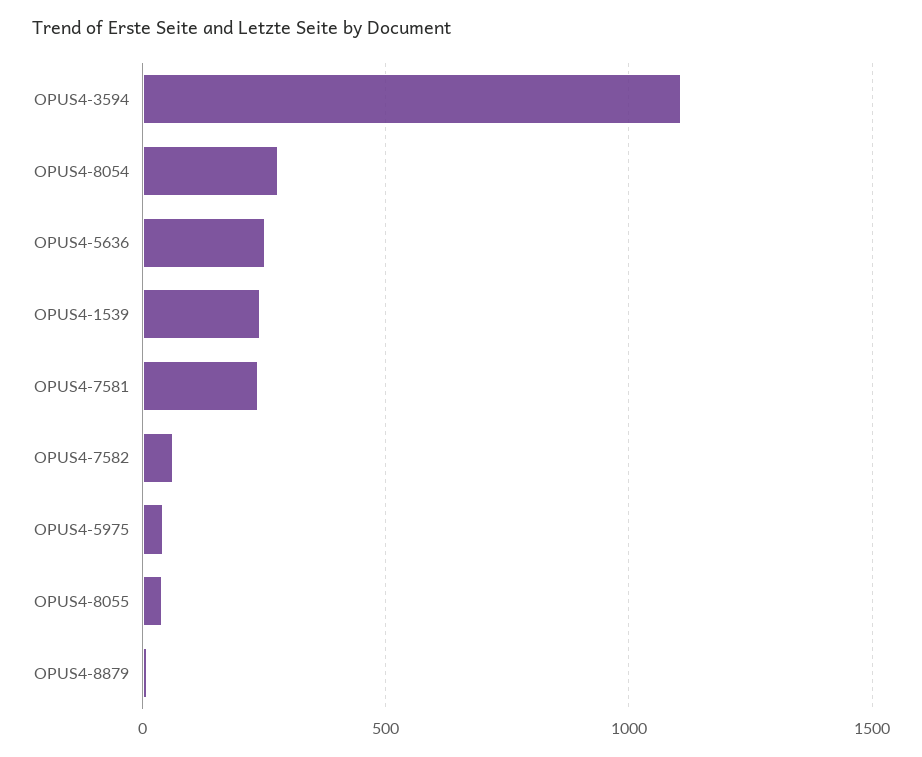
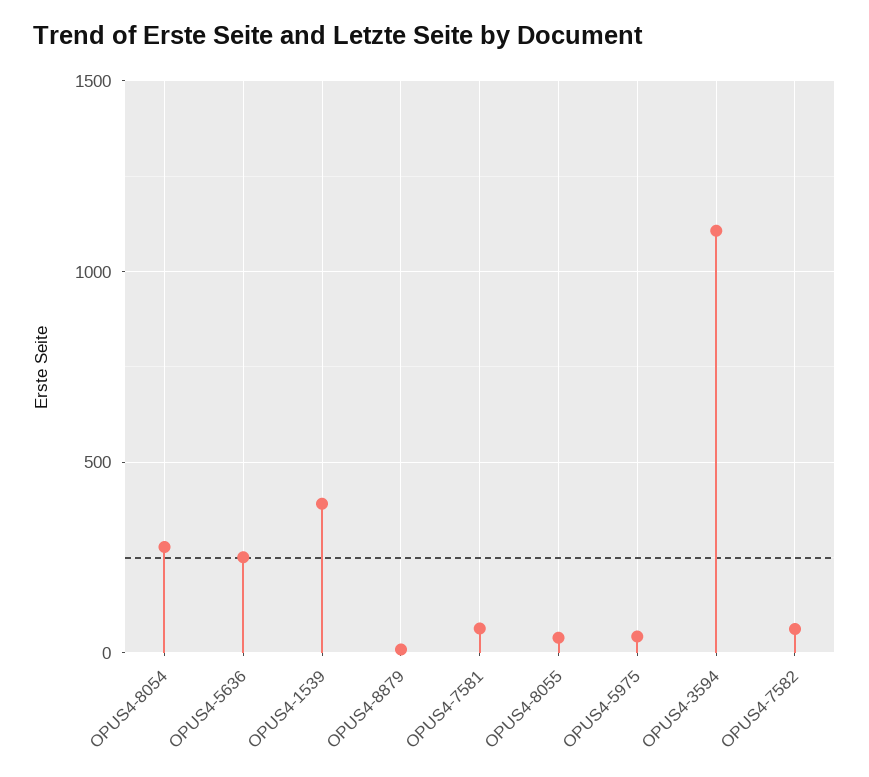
  {
    "OPUS4-3594": 1100,
    "OPUS4-8054": 300,
    "OPUS4-5636": 250,
-   "OPUS4-1539": 250,
+   "OPUS4-1539": 400,
-   "OPUS4-7581": 250,
+   "OPUS4-7581": 50,
    "OPUS4-7582": 50,
    "OPUS4-5975": 50,
    "OPUS4-8055": 50,
    "OPUS4-8879": 0
  }

